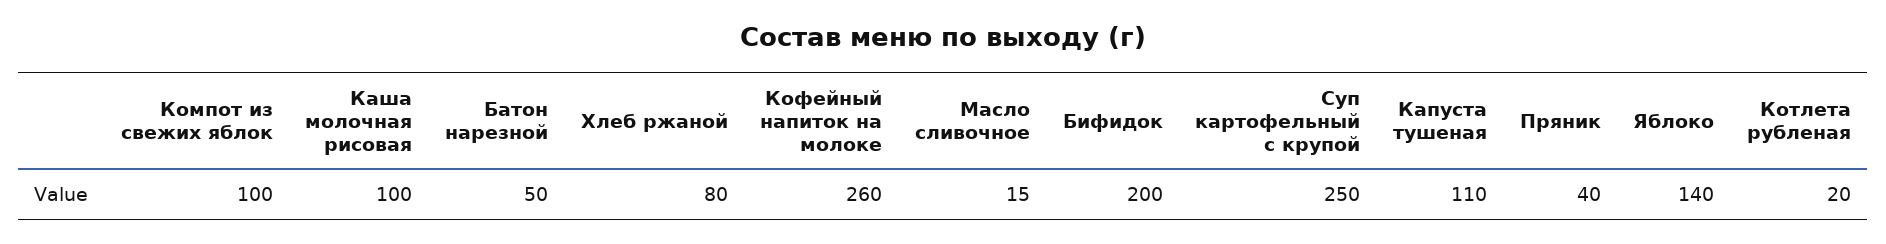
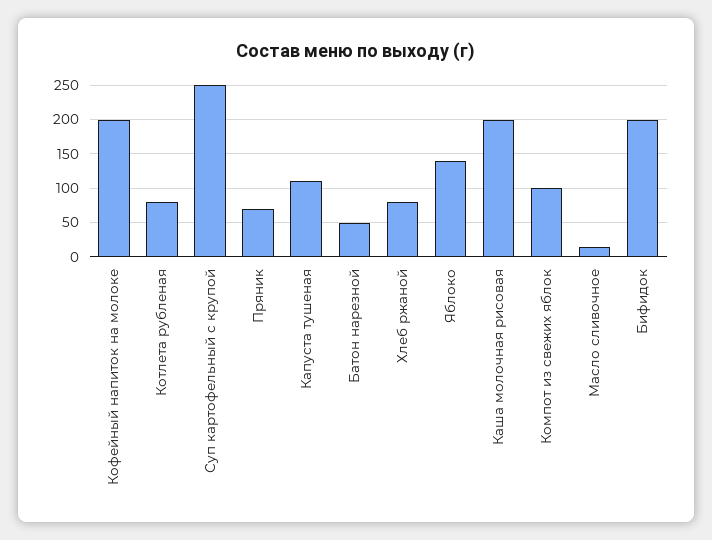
  {
    "Компот из свежих яблок": 100,
-   "Каша молочная рисовая": 100,
+   "Каша молочная рисовая": 200,
    "Батон нарезной": 50,
    "Хлеб ржаной": 80,
-   "Кофейный напиток на молоке": 260,
+   "Кофейный напиток на молоке": 200,
    "Масло сливочное": 15,
    "Бифидок": 200,
    "Суп картофельный с крупой": 250,
    "Капуста тушеная": 110,
-   "Пряник": 40,
+   "Пряник": 70,
    "Яблоко": 140,
-   "Котлета рубленая": 20
+   "Котлета рубленая": 80
  }

